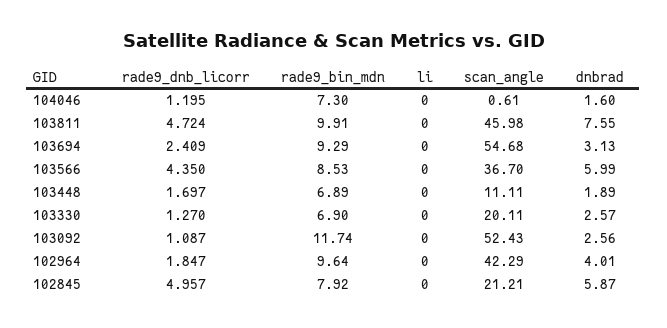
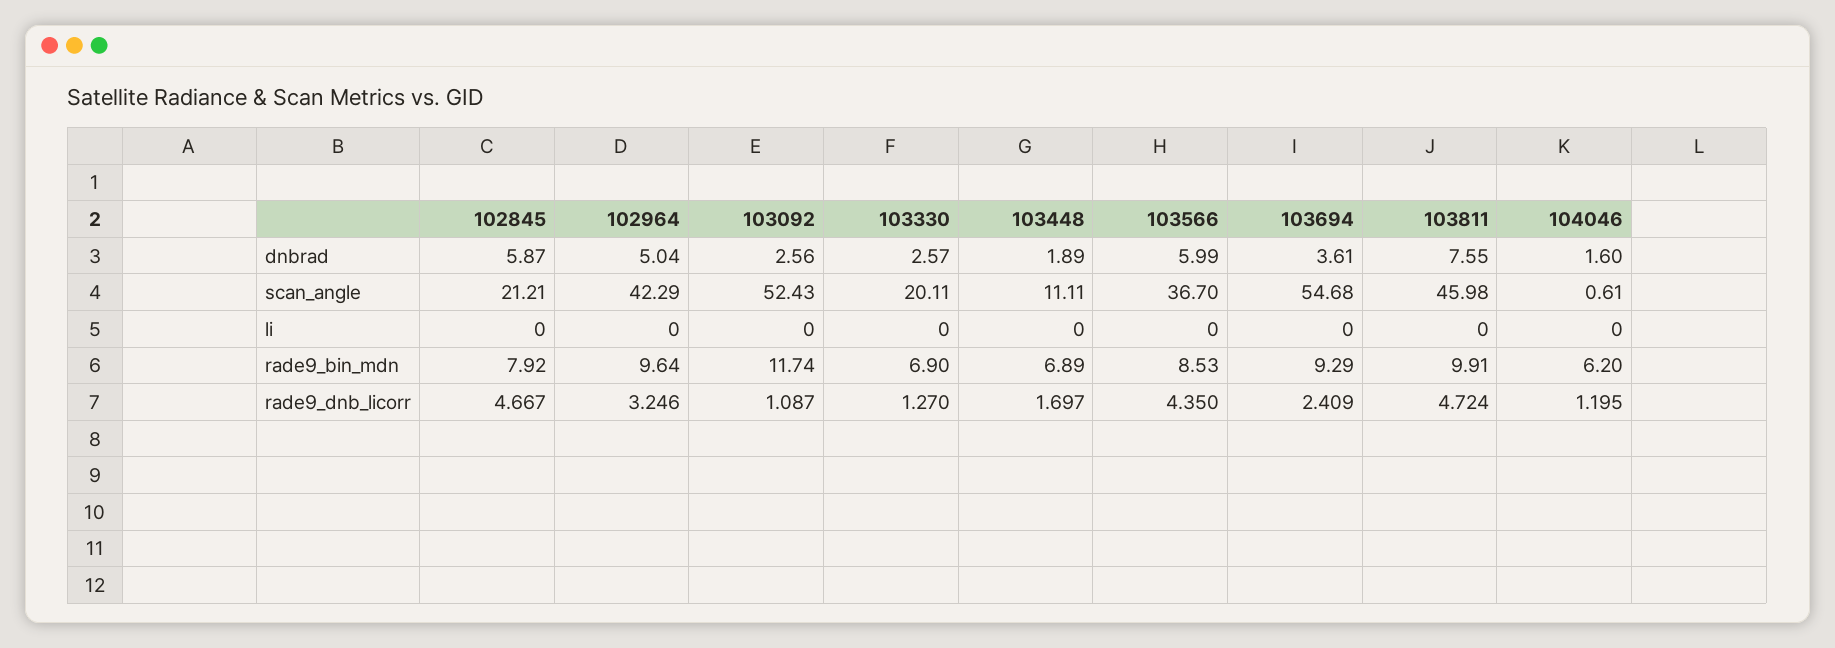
  {
    "rade9_dnb_licorr": {
      "104046": 1.195,
      "103811": 4.724,
      "103694": 2.409,
      "103566": 4.35,
      "103448": 1.697,
      "103330": 1.27,
      "103092": 1.087,
-     "102964": 1.847,
+     "102964": 3.246,
-     "102845": 4.957
+     "102845": 4.667
    },
    "rade9_bin_mdn": {
-     "104046": 7.3,
+     "104046": 6.2,
      "103811": 9.91,
      "103694": 9.29,
      "103566": 8.53,
      "103448": 6.89,
      "103330": 6.9,
      "103092": 11.74,
      "102964": 9.64,
      "102845": 7.92
    },
    "li": {
      "104046": 0,
      "103811": 0,
      "103694": 0,
      "103566": 0,
      "103448": 0,
      "103330": 0,
      "103092": 0,
      "102964": 0,
      "102845": 0
    },
    "scan_angle": {
      "104046": 0.61,
      "103811": 45.98,
      "103694": 54.68,
      "103566": 36.7,
      "103448": 11.11,
      "103330": 20.11,
      "103092": 52.43,
      "102964": 42.29,
      "102845": 21.21
    },
    "dnbrad": {
      "104046": 1.6,
      "103811": 7.55,
-     "103694": 3.13,
+     "103694": 3.61,
      "103566": 5.99,
      "103448": 1.89,
      "103330": 2.57,
      "103092": 2.56,
-     "102964": 4.01,
+     "102964": 5.04,
      "102845": 5.87
    }
  }

